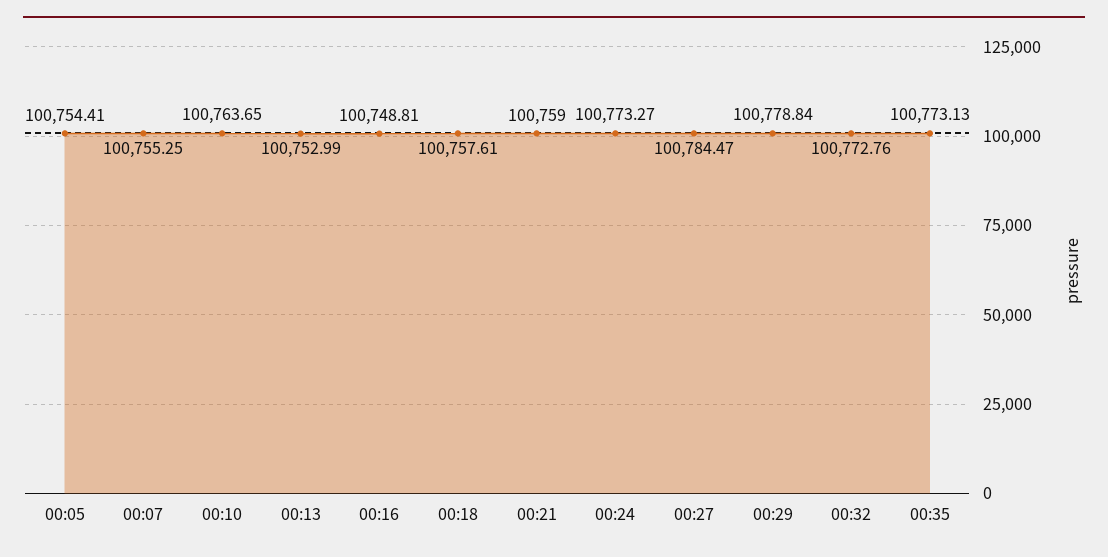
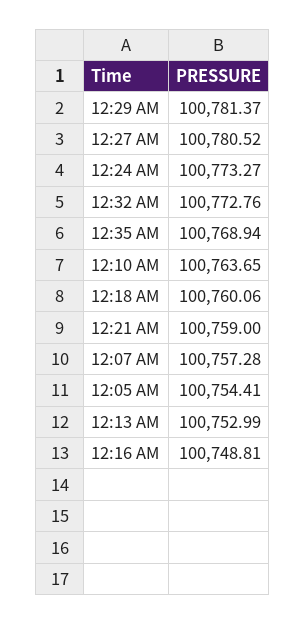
  {
    "00:05": 100754.41,
-   "00:07": 100755.25,
+   "00:07": 100757.28,
    "00:10": 100763.65,
    "00:13": 100752.99,
    "00:16": 100748.81,
-   "00:18": 100757.61,
+   "00:18": 100760.06,
    "00:21": 100759,
    "00:24": 100773.27,
-   "00:27": 100784.47,
+   "00:27": 100780.52,
-   "00:29": 100778.84,
+   "00:29": 100781.37,
    "00:32": 100772.76,
-   "00:35": 100773.13
+   "00:35": 100768.94
  }

